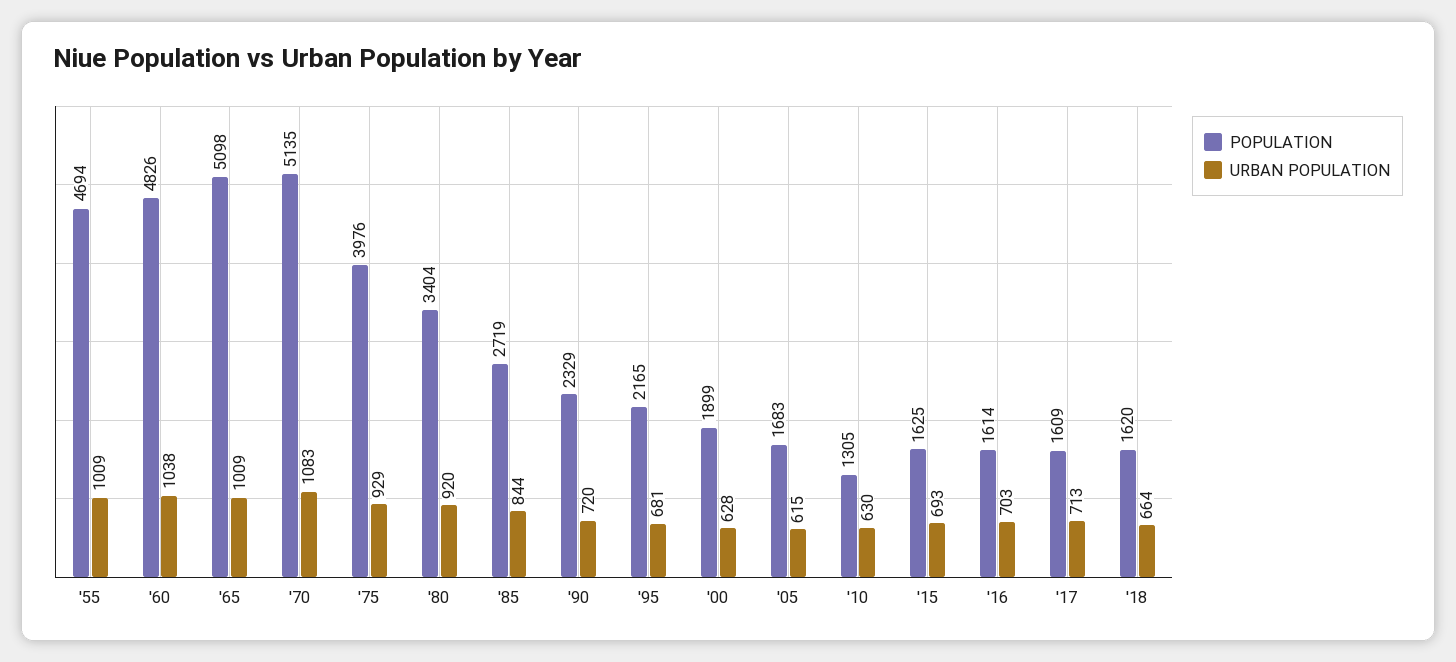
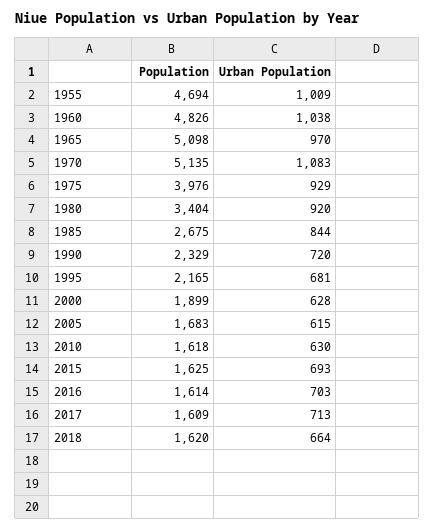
  {
    "POPULATION": {
      "'55": 4694,
      "'60": 4826,
      "'65": 5098,
      "'70": 5135,
      "'75": 3976,
      "'80": 3404,
-     "'85": 2719,
+     "'85": 2675,
      "'90": 2329,
      "'95": 2165,
      "'00": 1899,
      "'05": 1683,
-     "'10": 1305,
+     "'10": 1618,
      "'15": 1625,
      "'16": 1614,
      "'17": 1609,
      "'18": 1620
    },
    "URBAN POPULATION": {
      "'55": 1009,
      "'60": 1038,
-     "'65": 1009,
+     "'65": 970,
      "'70": 1083,
      "'75": 929,
      "'80": 920,
      "'85": 844,
      "'90": 720,
      "'95": 681,
      "'00": 628,
      "'05": 615,
      "'10": 630,
      "'15": 693,
      "'16": 703,
      "'17": 713,
      "'18": 664
    }
  }

